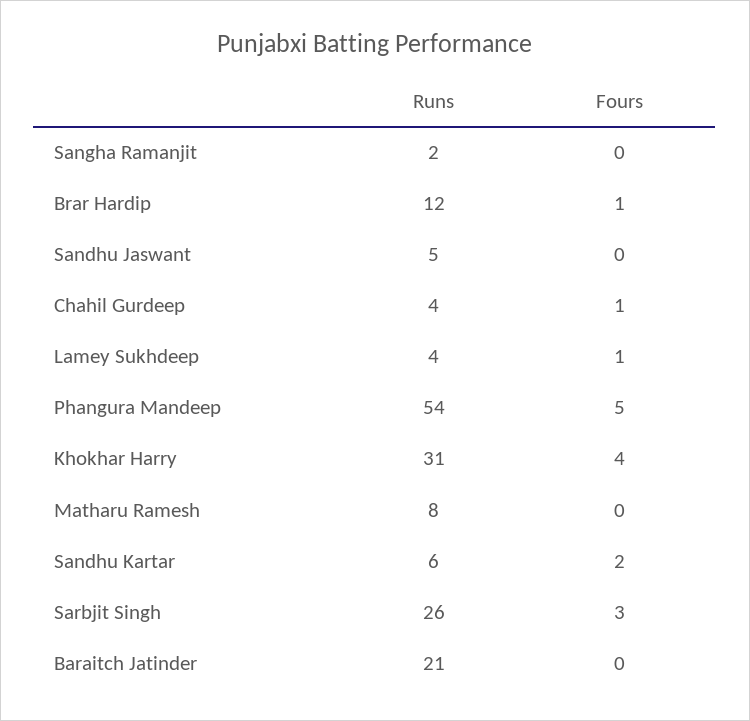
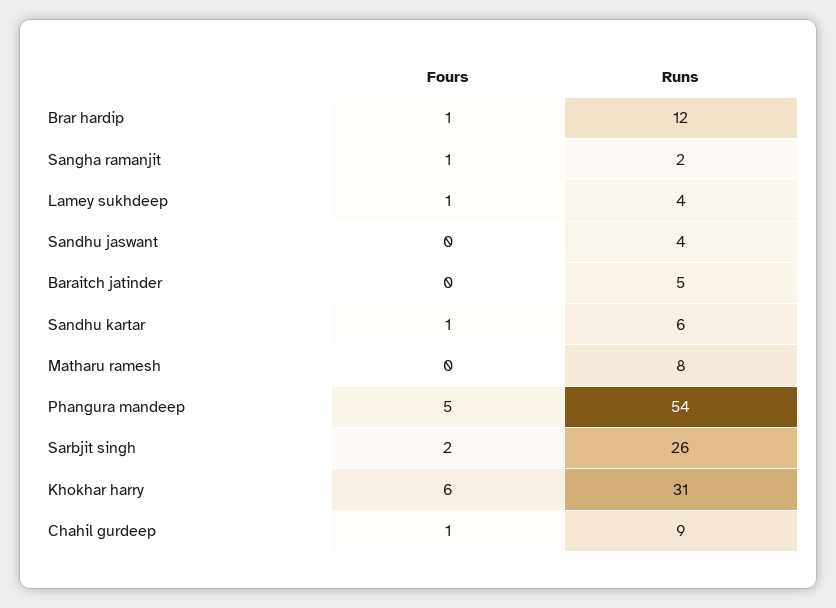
  {
    "Runs": {
      "Sangha Ramanjit": 2,
      "Brar Hardip": 12,
-     "Sandhu Jaswant": 5,
+     "Sandhu Jaswant": 4,
-     "Chahil Gurdeep": 4,
+     "Chahil Gurdeep": 9,
      "Lamey Sukhdeep": 4,
      "Phangura Mandeep": 54,
      "Khokhar Harry": 31,
      "Matharu Ramesh": 8,
      "Sandhu Kartar": 6,
      "Sarbjit Singh": 26,
-     "Baraitch Jatinder": 21
+     "Baraitch Jatinder": 5
    },
    "Fours": {
-     "Sangha Ramanjit": 0,
+     "Sangha Ramanjit": 1,
      "Brar Hardip": 1,
      "Sandhu Jaswant": 0,
      "Chahil Gurdeep": 1,
      "Lamey Sukhdeep": 1,
      "Phangura Mandeep": 5,
-     "Khokhar Harry": 4,
+     "Khokhar Harry": 6,
      "Matharu Ramesh": 0,
-     "Sandhu Kartar": 2,
+     "Sandhu Kartar": 1,
-     "Sarbjit Singh": 3,
+     "Sarbjit Singh": 2,
      "Baraitch Jatinder": 0
    }
  }

